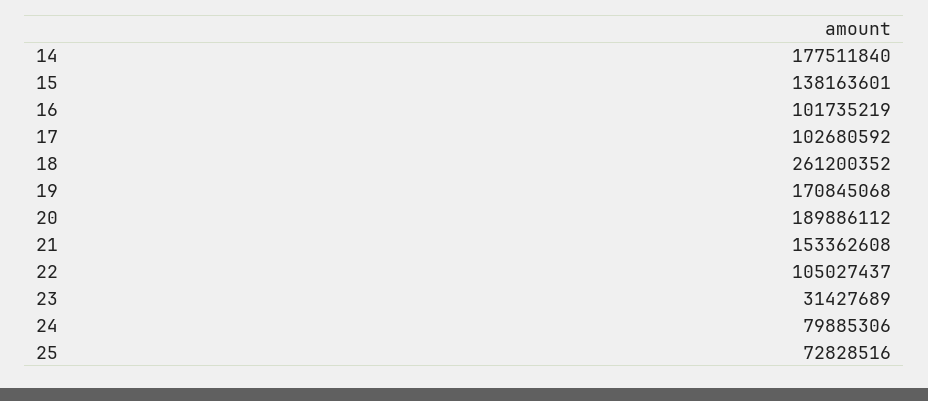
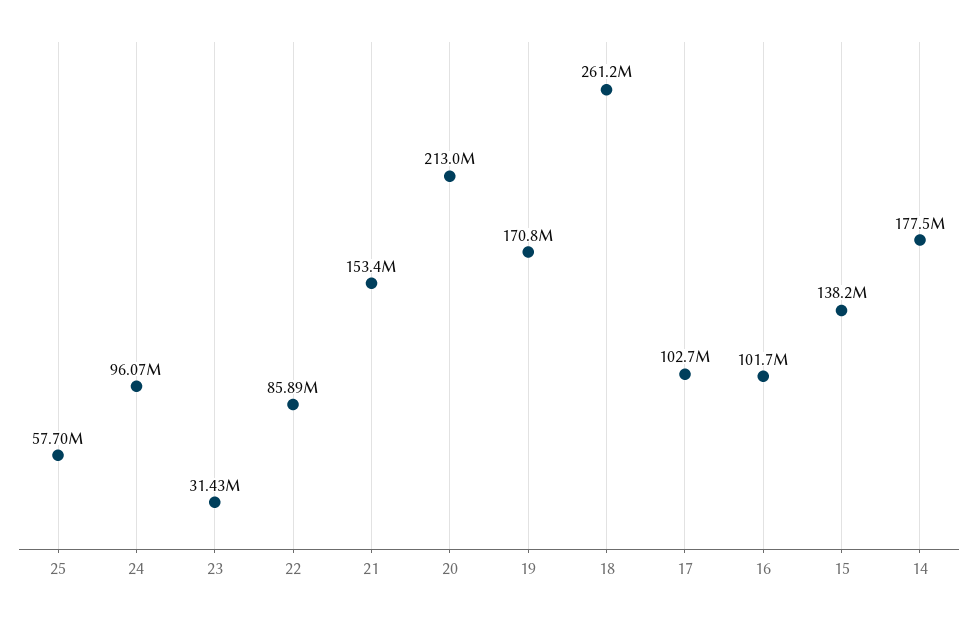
  {
    "14": 177511840,
    "15": 138163601,
    "16": 101735219,
    "17": 102680592,
    "18": 261200352,
    "19": 170845068,
-   "20": 189886112,
+   "20": 213000000,
    "21": 153362608,
-   "22": 105027437,
+   "22": 85890000,
    "23": 31427689,
-   "24": 79885306,
+   "24": 96070000,
-   "25": 72828516
+   "25": 57700000
  }

